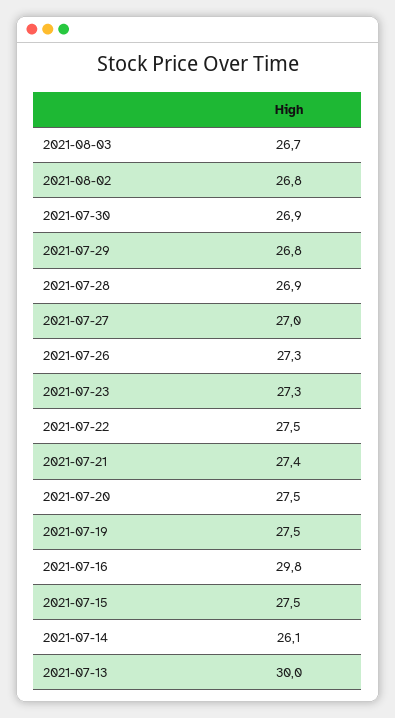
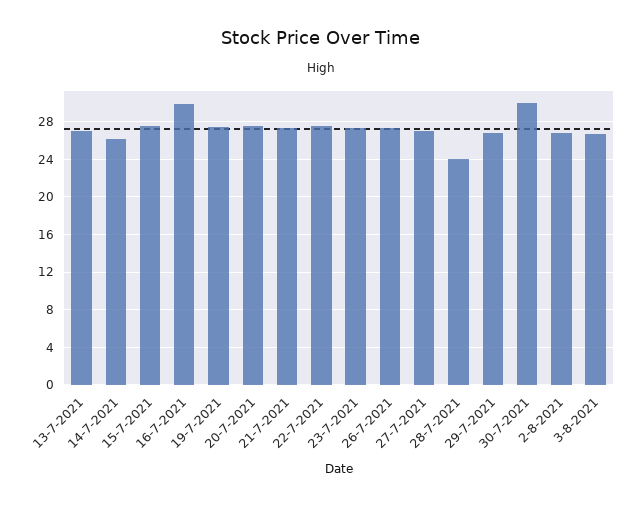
  {
    "2021-08-03": 26.7,
    "2021-08-02": 26.8,
-   "2021-07-30": 26.9,
+   "2021-07-30": 30,
    "2021-07-29": 26.8,
-   "2021-07-28": 26.9,
+   "2021-07-28": 24,
    "2021-07-27": 27,
    "2021-07-26": 27.3,
    "2021-07-23": 27.3,
    "2021-07-22": 27.5,
    "2021-07-21": 27.4,
    "2021-07-20": 27.5,
    "2021-07-19": 27.5,
    "2021-07-16": 29.8,
    "2021-07-15": 27.5,
    "2021-07-14": 26.1,
-   "2021-07-13": 30
+   "2021-07-13": 27
  }

